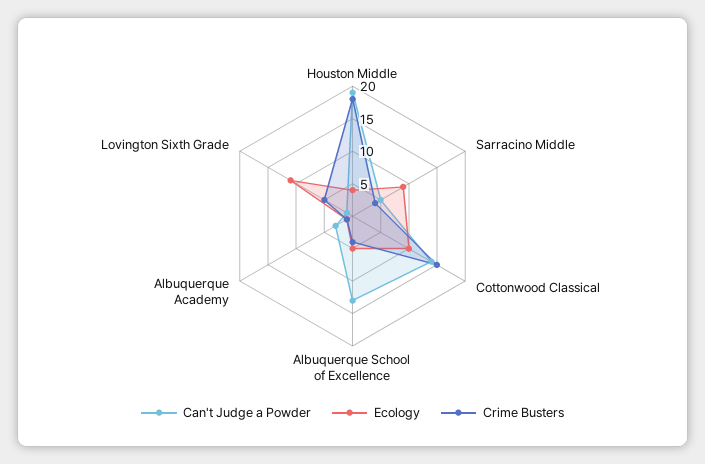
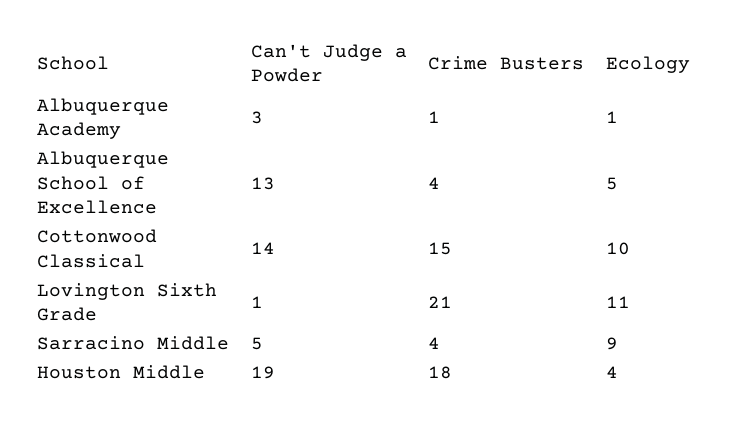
  {
    "Can't Judge a Powder": {
      "Houston Middle": 19,
      "Sarracino Middle": 5,
      "Cottonwood Classical": 14,
      "Albuquerque School of Excellence": 13,
      "Albuquerque Academy": 3,
      "Lovington Sixth Grade": 1
    },
    "Ecology": {
      "Houston Middle": 4,
      "Sarracino Middle": 9,
      "Cottonwood Classical": 10,
      "Albuquerque School of Excellence": 5,
      "Albuquerque Academy": 1,
      "Lovington Sixth Grade": 11
    },
    "Crime Busters": {
      "Houston Middle": 18,
      "Sarracino Middle": 4,
      "Cottonwood Classical": 15,
      "Albuquerque School of Excellence": 4,
      "Albuquerque Academy": 1,
-     "Lovington Sixth Grade": 5
+     "Lovington Sixth Grade": 21
    }
  }

